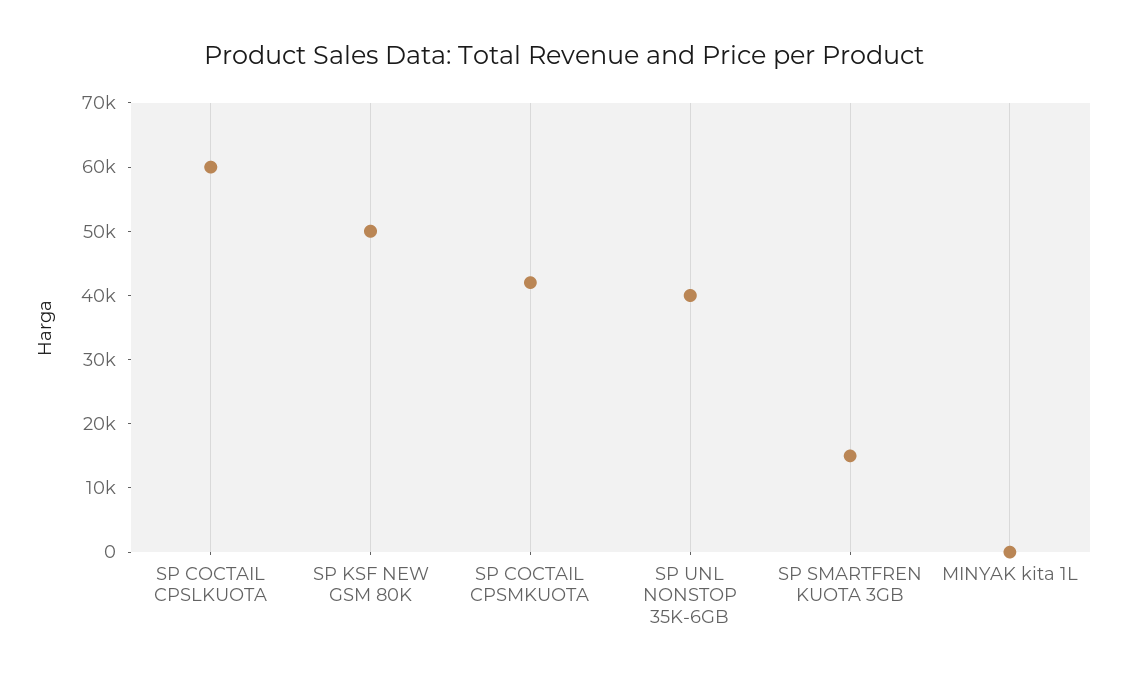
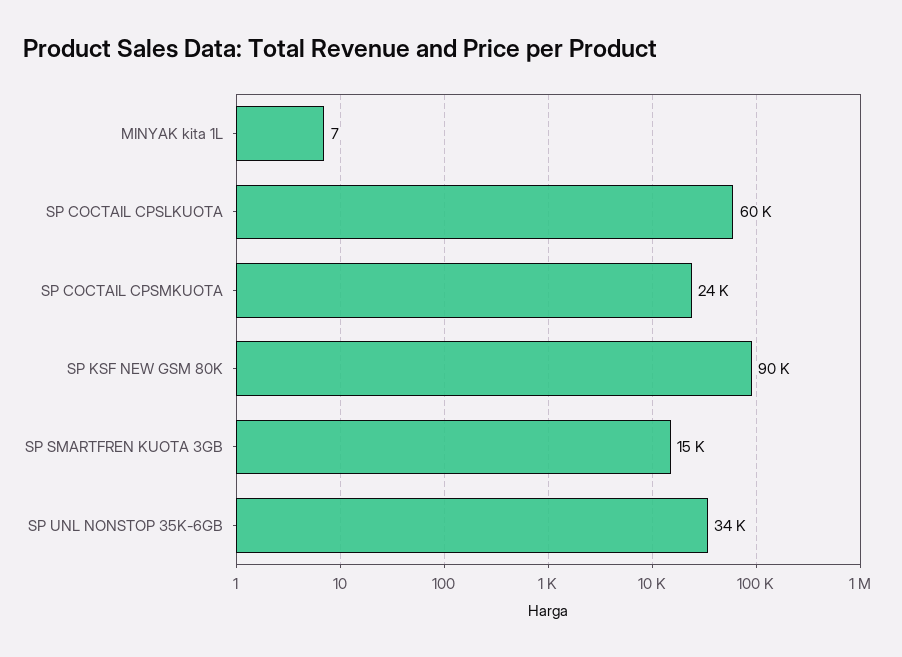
  {
    "SP COCTAIL CPSLKUOTA": 60000,
-   "SP KSF NEW GSM 80K": 50000,
+   "SP KSF NEW GSM 80K": 90000,
-   "SP COCTAIL CPSMKUOTA": 42000,
+   "SP COCTAIL CPSMKUOTA": 24000,
-   "SP UNL NONSTOP 35K-6GB": 40000,
+   "SP UNL NONSTOP 35K-6GB": 34000,
    "SP SMARTFREN KUOTA 3GB": 15000,
    "MINYAK kita 1L": 7
  }

